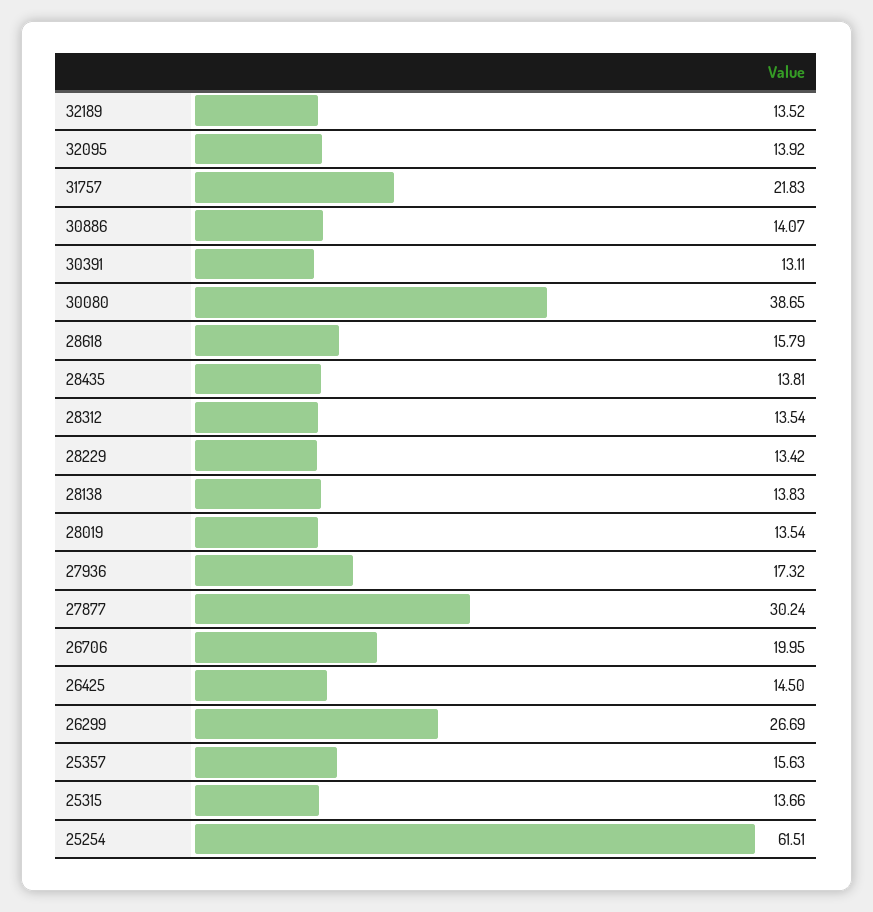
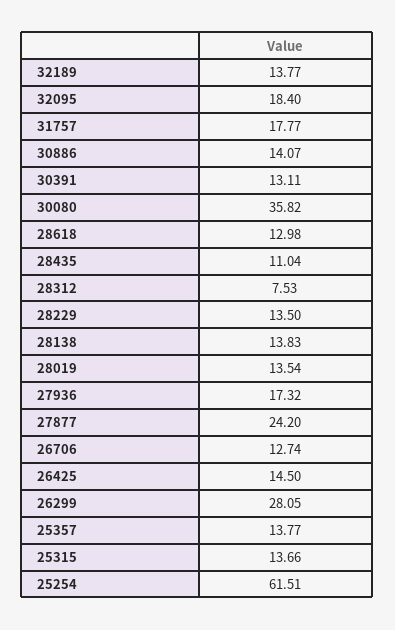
  {
-   "32189": 13.52,
+   "32189": 13.77,
-   "32095": 13.92,
+   "32095": 18.4,
-   "31757": 21.83,
+   "31757": 17.77,
    "30886": 14.07,
    "30391": 13.11,
-   "30080": 38.65,
+   "30080": 35.82,
-   "28618": 15.79,
+   "28618": 12.98,
-   "28435": 13.81,
+   "28435": 11.04,
-   "28312": 13.54,
+   "28312": 7.53,
-   "28229": 13.42,
+   "28229": 13.5,
    "28138": 13.83,
    "28019": 13.54,
    "27936": 17.32,
-   "27877": 30.24,
+   "27877": 24.2,
-   "26706": 19.95,
+   "26706": 12.74,
    "26425": 14.5,
-   "26299": 26.69,
+   "26299": 28.05,
-   "25357": 15.63,
+   "25357": 13.77,
    "25315": 13.66,
    "25254": 61.51
  }

